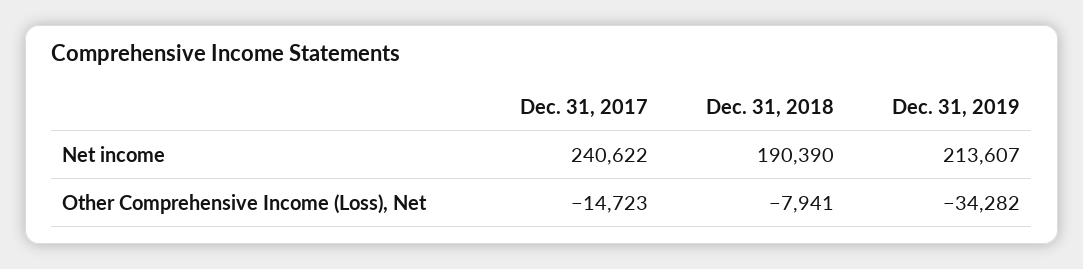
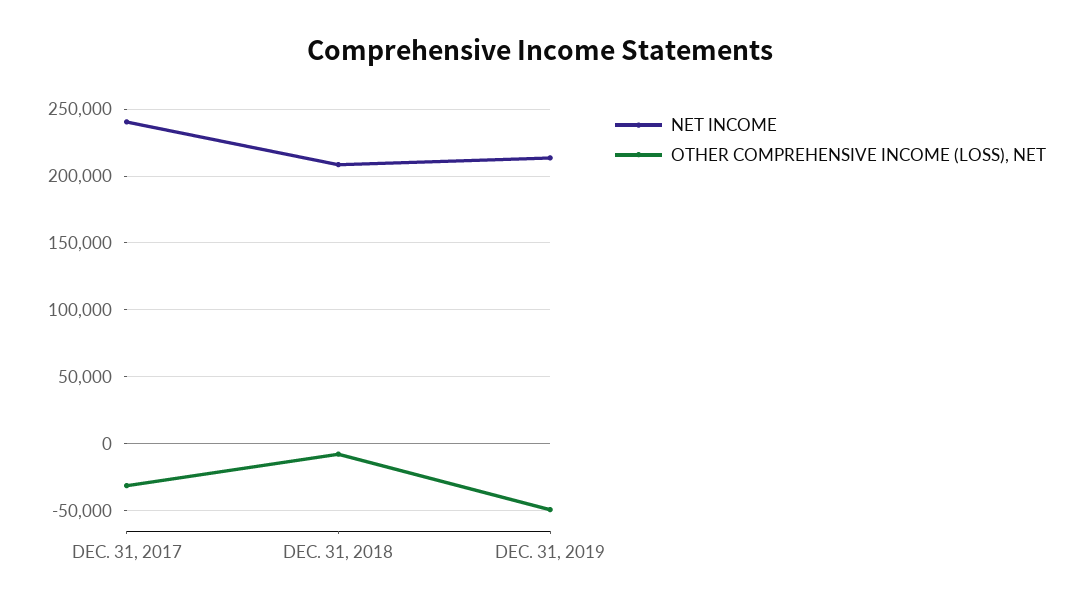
  {
    "Net income": {
      "Dec. 31, 2017": 240622,
-     "Dec. 31, 2018": 190390,
+     "Dec. 31, 2018": 210000,
      "Dec. 31, 2019": 213607
    },
    "Other Comprehensive Income (Loss), Net": {
-     "Dec. 31, 2017": -14723,
+     "Dec. 31, 2017": -30000,
      "Dec. 31, 2018": -7941,
-     "Dec. 31, 2019": -34282
+     "Dec. 31, 2019": -50000
    }
  }

